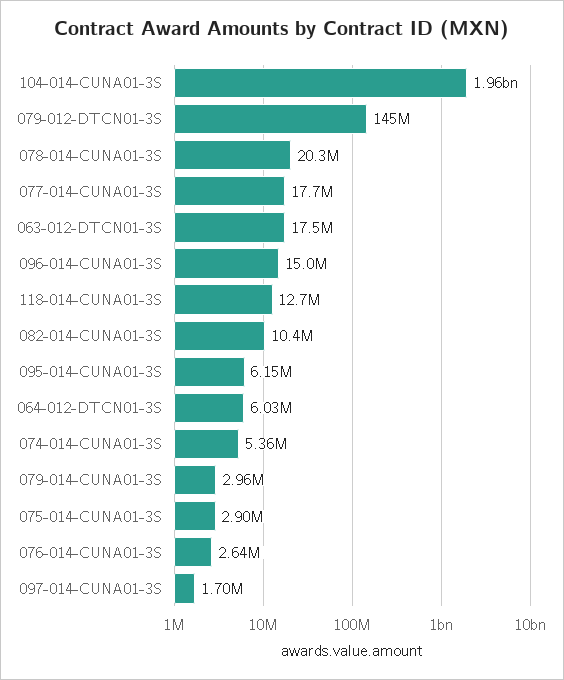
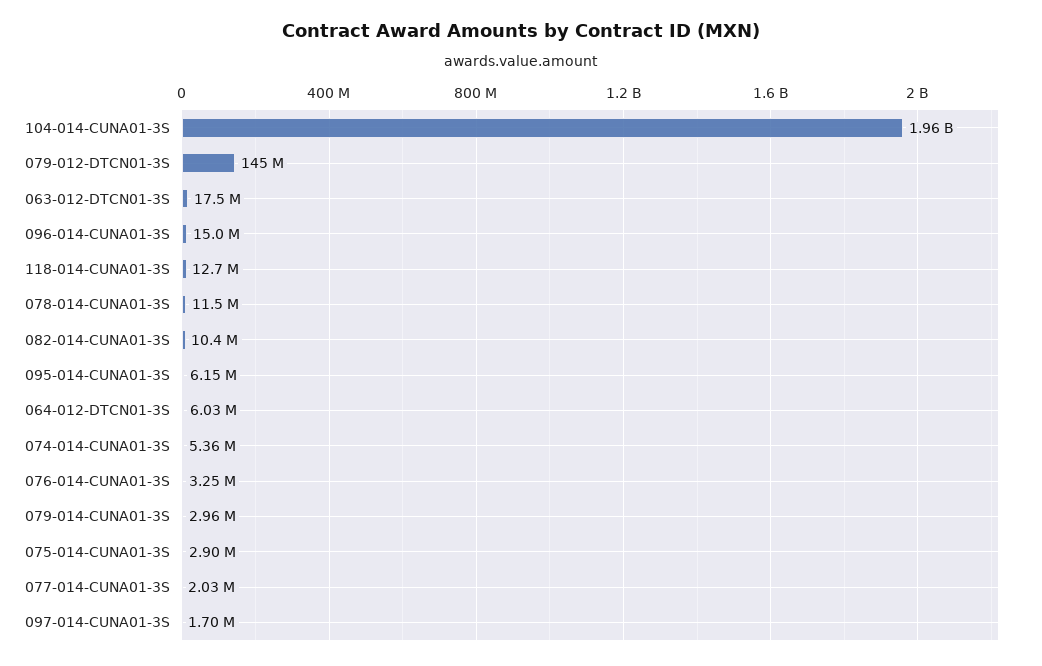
  {
    "104-014-CUNA01-3S": 1960000000,
    "079-012-DTCN01-3S": 145000000,
-   "078-014-CUNA01-3S": 20300000,
+   "078-014-CUNA01-3S": 11500000,
-   "077-014-CUNA01-3S": 17700000,
+   "077-014-CUNA01-3S": 2030000,
    "063-012-DTCN01-3S": 17500000,
    "096-014-CUNA01-3S": 15000000,
    "118-014-CUNA01-3S": 12700000,
    "082-014-CUNA01-3S": 10400000,
    "095-014-CUNA01-3S": 6150000,
    "064-012-DTCN01-3S": 6030000,
    "074-014-CUNA01-3S": 5360000,
    "079-014-CUNA01-3S": 2960000,
    "075-014-CUNA01-3S": 2900000,
-   "076-014-CUNA01-3S": 2640000,
+   "076-014-CUNA01-3S": 3250000,
    "097-014-CUNA01-3S": 1700000
  }

